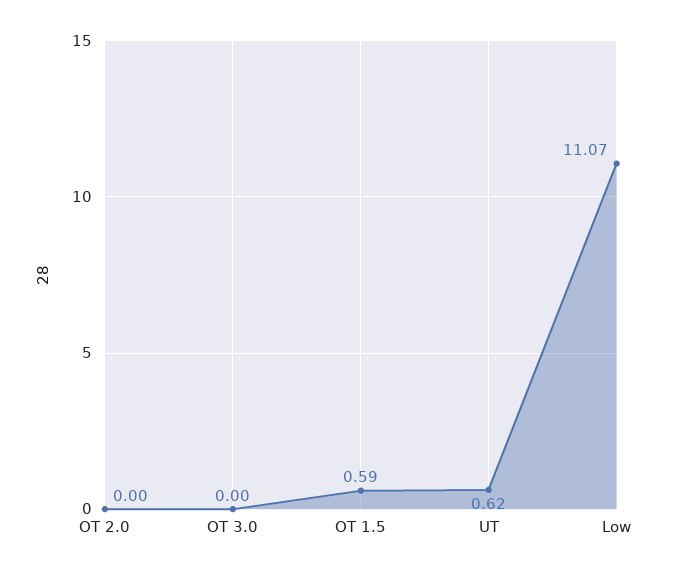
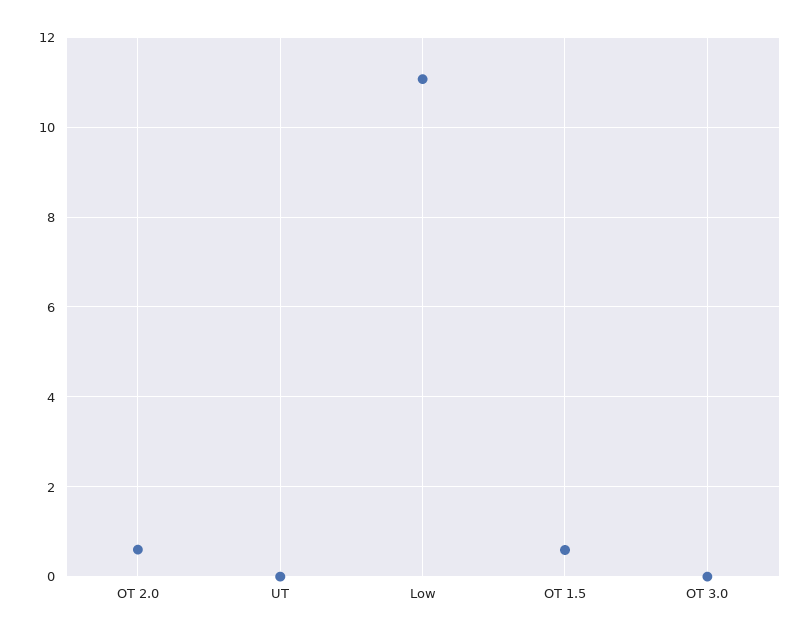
  {
-   "OT 2.0": 0,
+   "OT 2.0": 0.6,
    "OT 3.0": 0,
    "OT 1.5": 0.59,
-   "UT": 0.62,
+   "UT": 0,
    "Low": 11.07
  }

